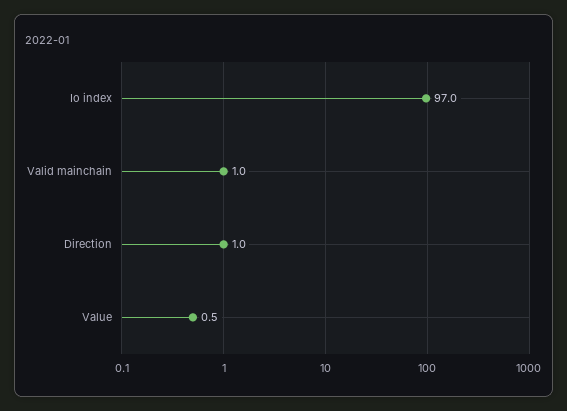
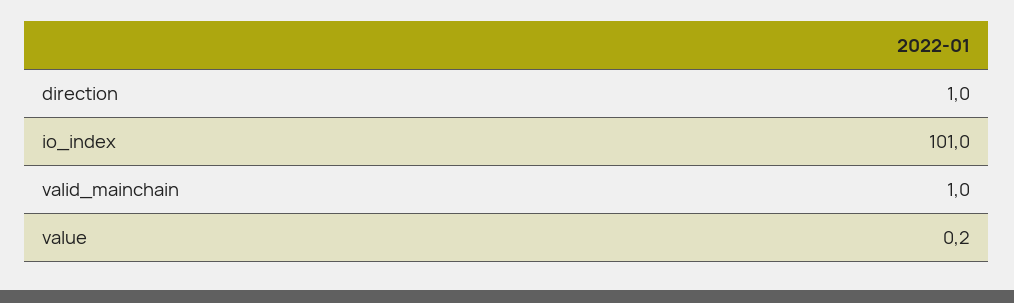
  {
-   "Io index": 97,
+   "Io index": 101,
    "Valid mainchain": 1,
    "Direction": 1,
-   "Value": 0.5
+   "Value": 0.2
  }

